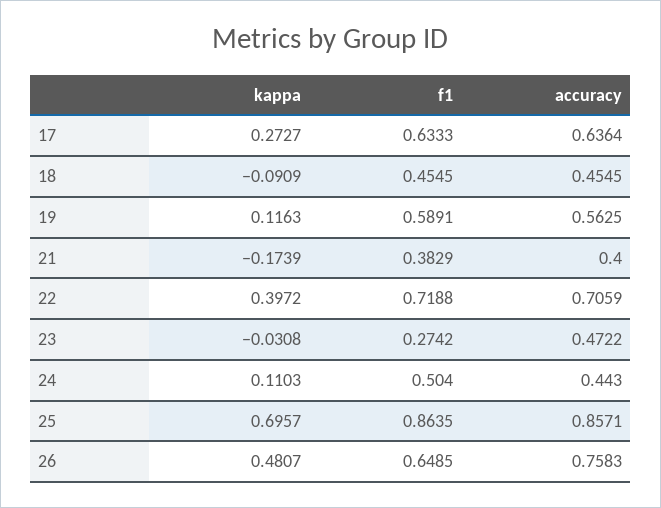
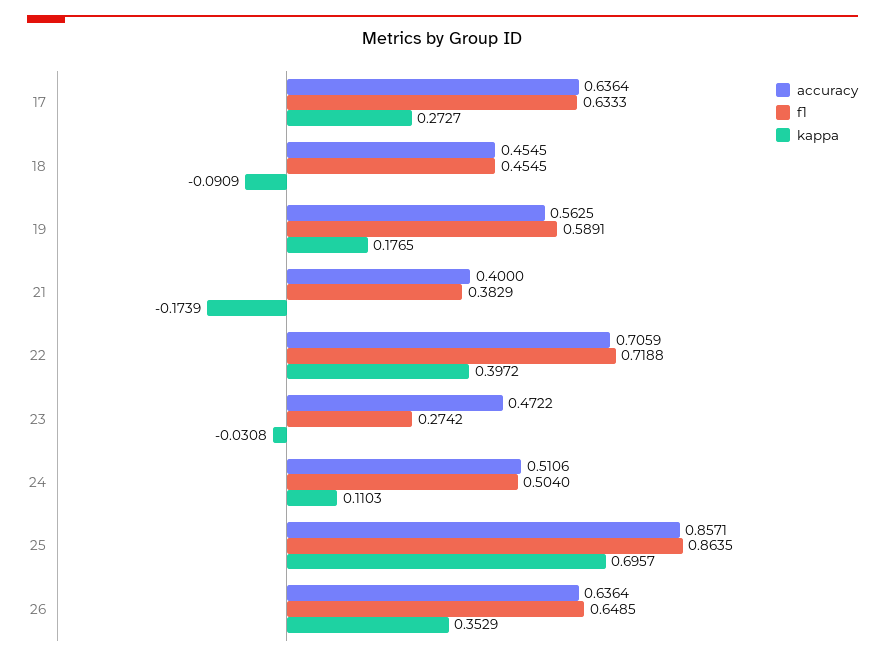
  {
    "kappa": {
      "17": 0.2727,
      "18": -0.0909,
-     "19": 0.1163,
+     "19": 0.1765,
      "21": -0.1739,
      "22": 0.3972,
      "23": -0.0308,
      "24": 0.1103,
      "25": 0.6957,
-     "26": 0.4807
+     "26": 0.3529
    },
    "f1": {
      "17": 0.6333,
      "18": 0.4545,
      "19": 0.5891,
      "21": 0.3829,
      "22": 0.7188,
      "23": 0.2742,
      "24": 0.504,
      "25": 0.8635,
      "26": 0.6485
    },
    "accuracy": {
      "17": 0.6364,
      "18": 0.4545,
      "19": 0.5625,
      "21": 0.4,
      "22": 0.7059,
      "23": 0.4722,
-     "24": 0.443,
+     "24": 0.5106,
      "25": 0.8571,
-     "26": 0.7583
+     "26": 0.6364
    }
  }

